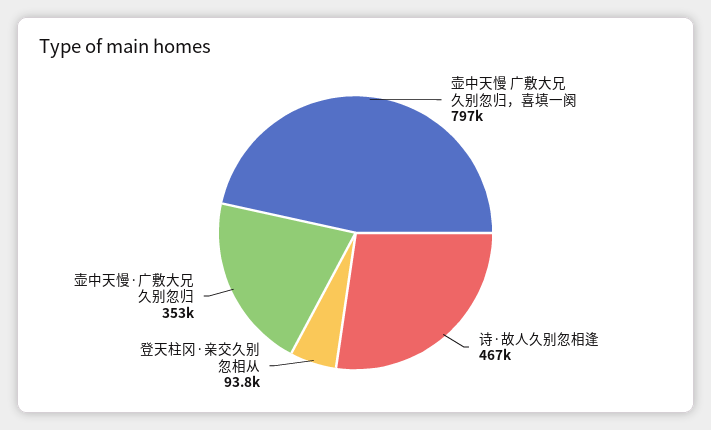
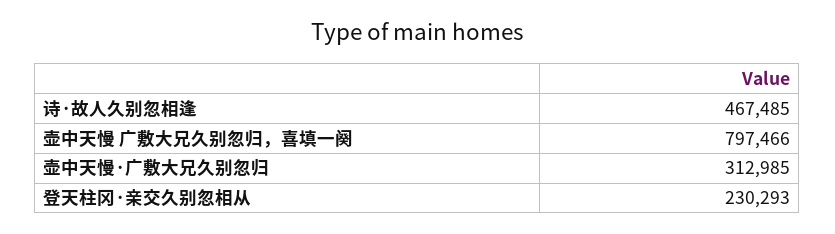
  {
    "壶中天慢 广敷大兄久别忽归，喜填一阕": 797466,
    "诗·故人久别忽相逢": 467485,
-   "登天柱冈·亲交久别忽相从": 93800,
+   "登天柱冈·亲交久别忽相从": 230293,
-   "壶中天慢·广敷大兄久别忽归": 353000
+   "壶中天慢·广敷大兄久别忽归": 312985
  }

